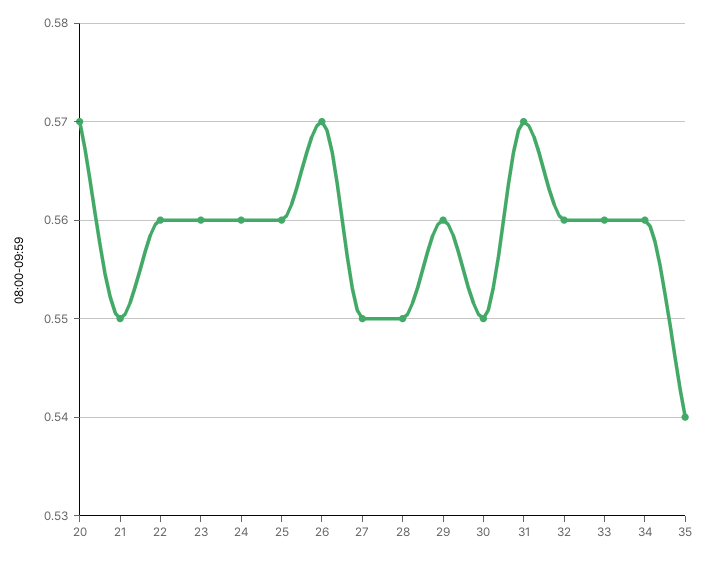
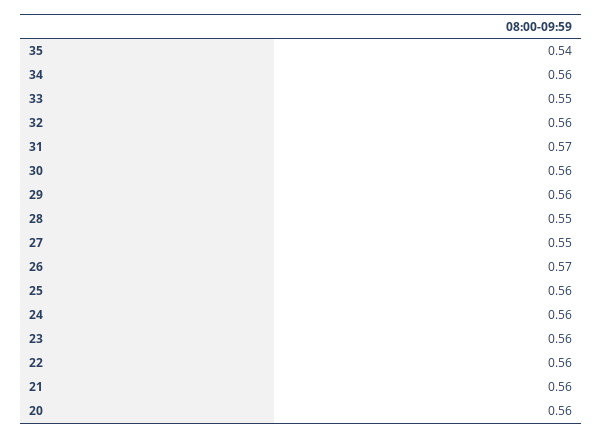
  {
-   "20": 0.57,
+   "20": 0.56,
-   "21": 0.55,
+   "21": 0.56,
    "22": 0.56,
    "23": 0.56,
    "24": 0.56,
    "25": 0.56,
    "26": 0.57,
    "27": 0.55,
    "28": 0.55,
    "29": 0.56,
-   "30": 0.55,
+   "30": 0.56,
    "31": 0.57,
    "32": 0.56,
-   "33": 0.56,
+   "33": 0.55,
    "34": 0.56,
    "35": 0.54
  }

